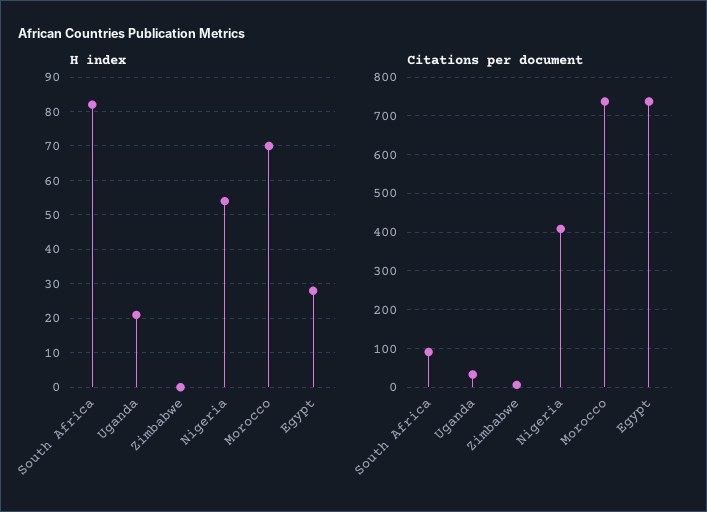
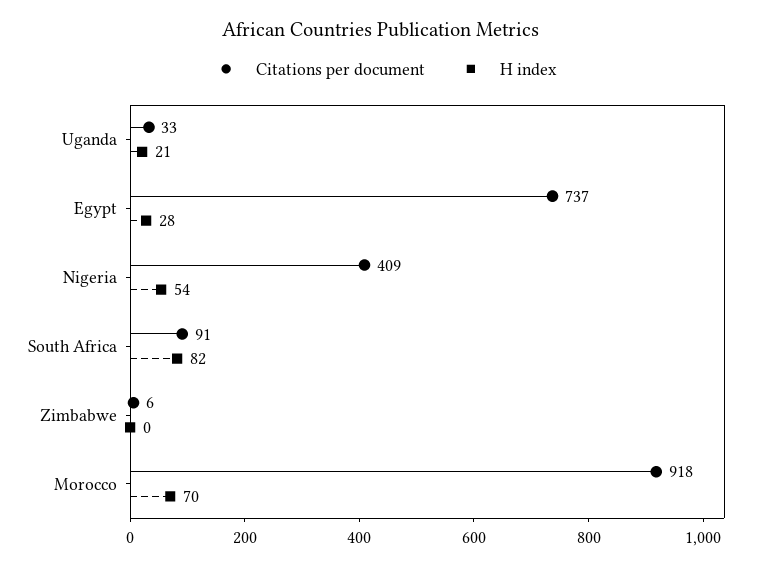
  {
    "H index": {
      "South Africa": 82,
      "Uganda": 21,
      "Zimbabwe": 0,
      "Nigeria": 54,
      "Morocco": 70,
      "Egypt": 28
    },
    "Citations per document": {
      "South Africa": 91,
      "Uganda": 33,
      "Zimbabwe": 6,
      "Nigeria": 409,
-     "Morocco": 740,
+     "Morocco": 918,
      "Egypt": 737
    }
  }

